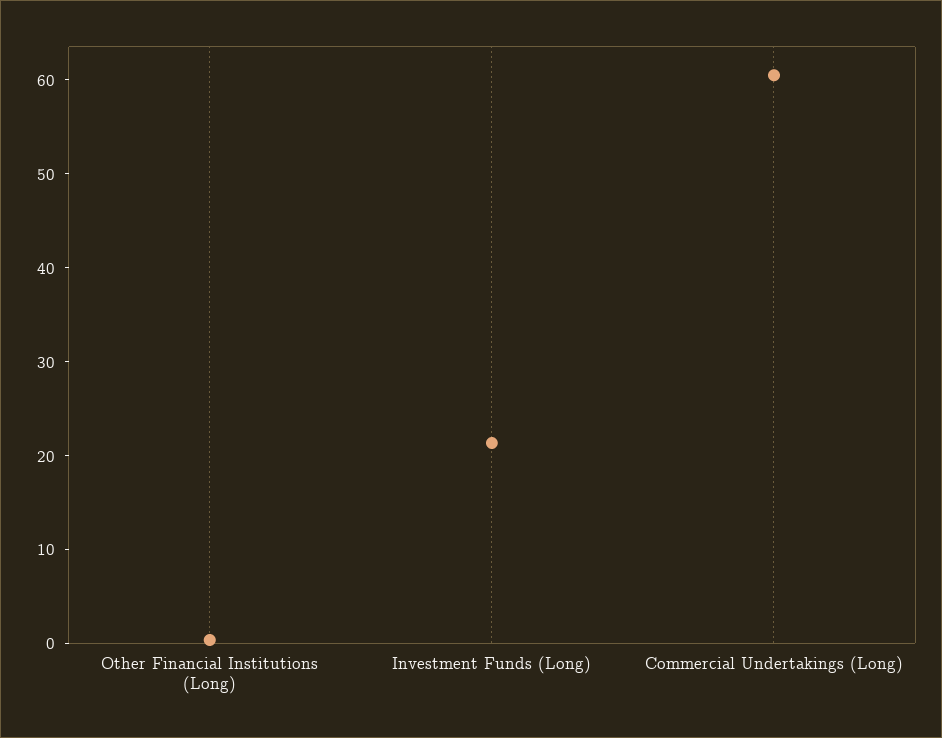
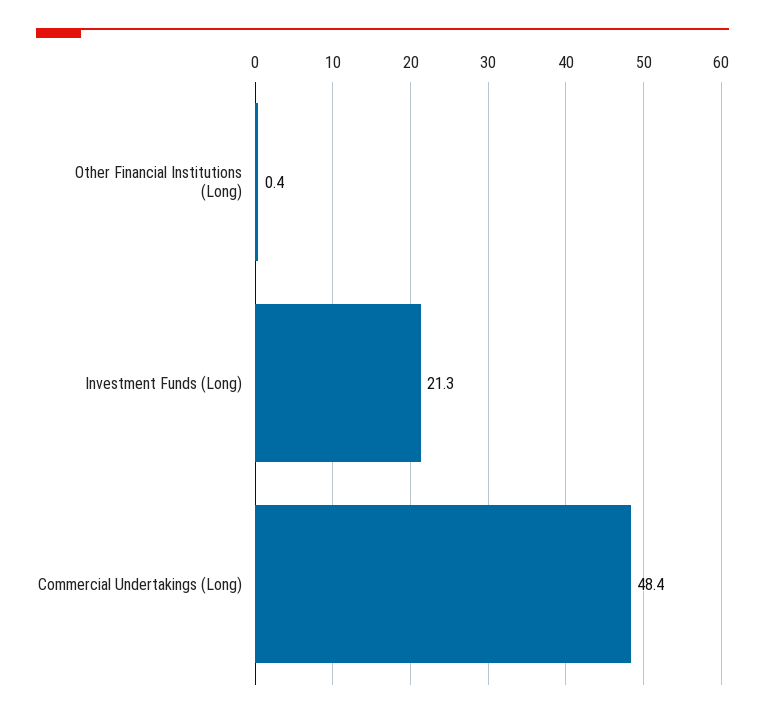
  {
    "Other Financial Institutions (Long)": 0.4,
    "Investment Funds (Long)": 21.3,
-   "Commercial Undertakings (Long)": 60
+   "Commercial Undertakings (Long)": 48.4
  }

